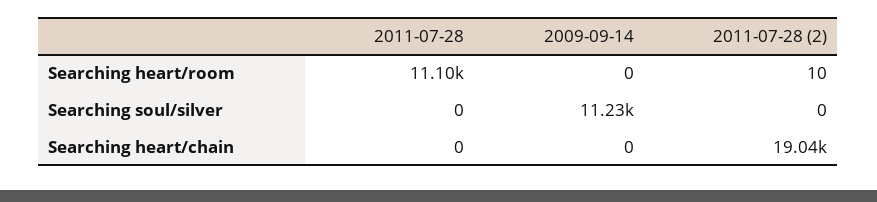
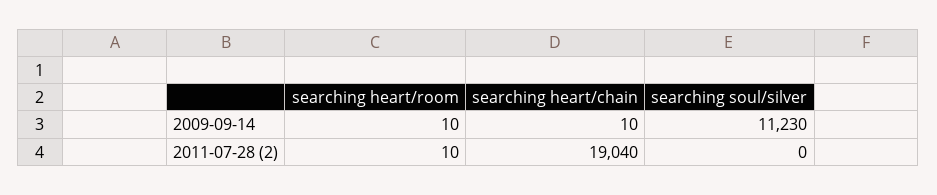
  {
-   "2011-07-28": {
-     "Searching heart/room": 11100,
-     "Searching soul/silver": 0,
-     "Searching heart/chain": 0
-   },
    "2009-09-14": {
-     "Searching heart/room": 0,
+     "Searching heart/room": 10,
      "Searching soul/silver": 11230,
-     "Searching heart/chain": 0
+     "Searching heart/chain": 10
    },
    "2011-07-28 (2)": {
      "Searching heart/room": 10,
      "Searching soul/silver": 0,
      "Searching heart/chain": 19040
    }
  }

